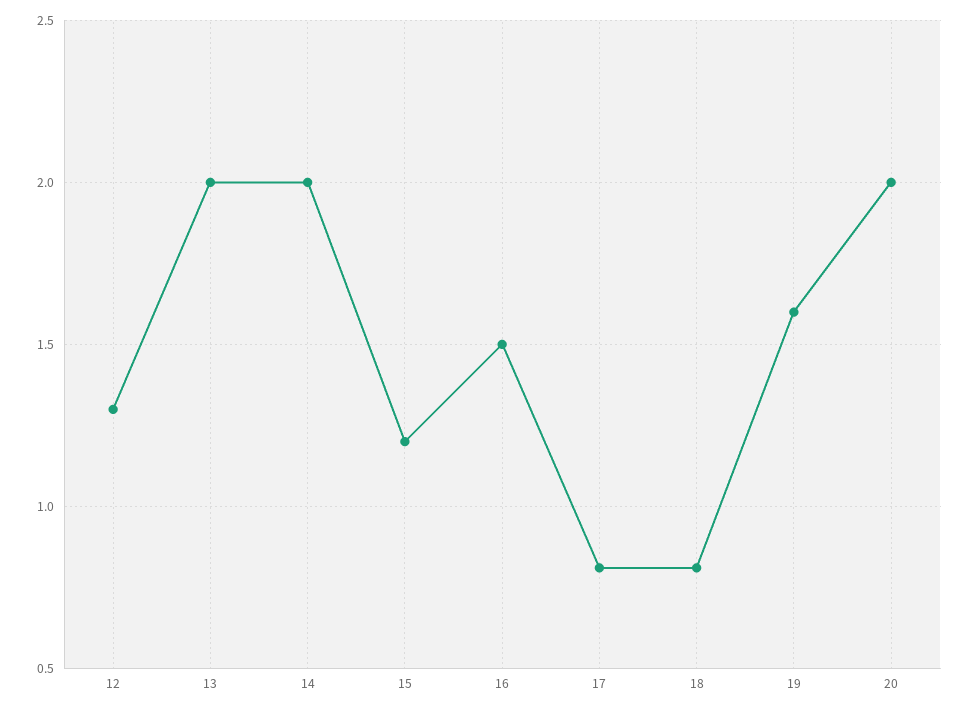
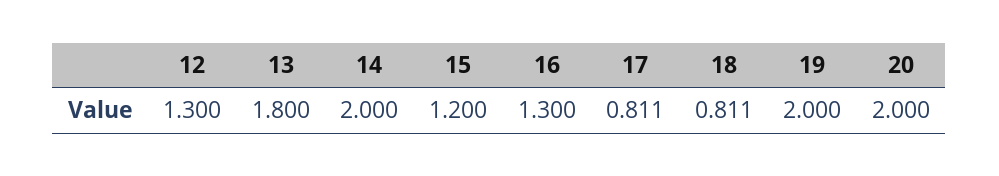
  {
    "12": 1.3,
-   "13": 2,
+   "13": 1.8,
    "14": 2,
    "15": 1.2,
-   "16": 1.5,
+   "16": 1.3,
    "17": 0.811,
    "18": 0.811,
-   "19": 1.6,
+   "19": 2,
    "20": 2
  }

